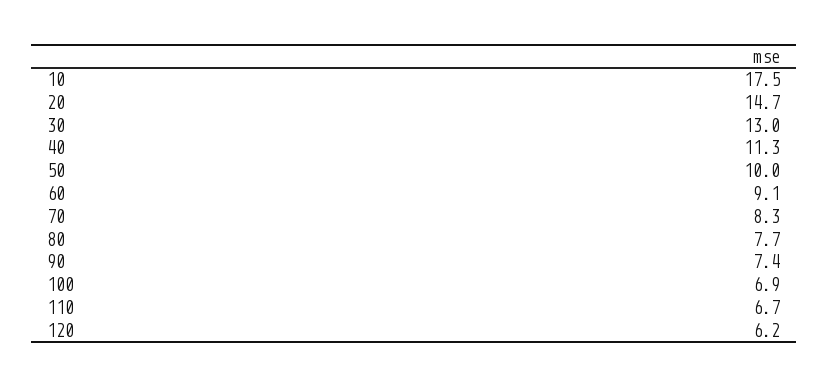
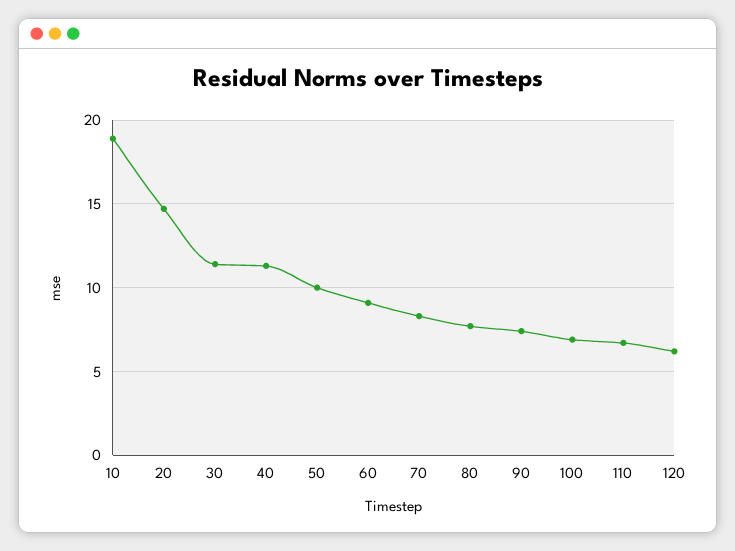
  {
-   "10": 17.5,
+   "10": 19,
    "20": 14.7,
-   "30": 13,
+   "30": 11.5,
    "40": 11.3,
    "50": 10,
    "60": 9.1,
    "70": 8.3,
    "80": 7.7,
    "90": 7.4,
    "100": 6.9,
    "110": 6.7,
    "120": 6.2
  }

